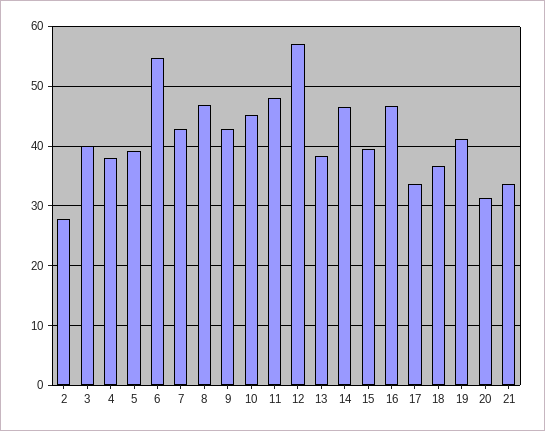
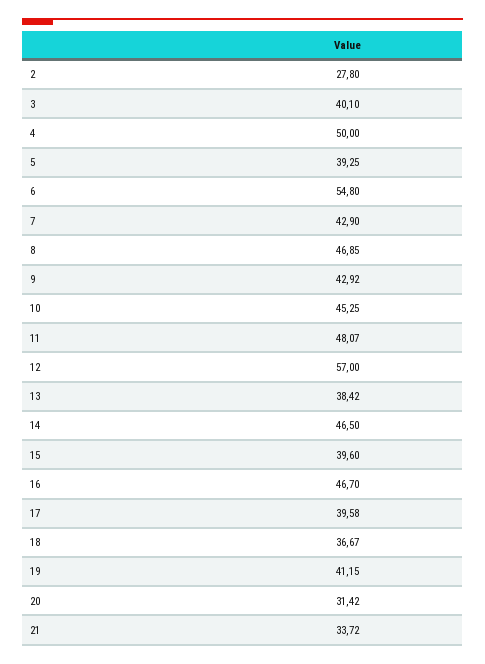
  {
    "2": 27.8,
    "3": 40.1,
-   "4": 38,
+   "4": 50,
    "5": 39.25,
    "6": 54.8,
    "7": 42.9,
    "8": 46.85,
    "9": 42.92,
    "10": 45.25,
    "11": 48.07,
    "12": 57,
    "13": 38.42,
    "14": 46.5,
    "15": 39.6,
    "16": 46.7,
-   "17": 34,
+   "17": 39.58,
    "18": 36.67,
    "19": 41.15,
    "20": 31.42,
    "21": 33.72
  }

